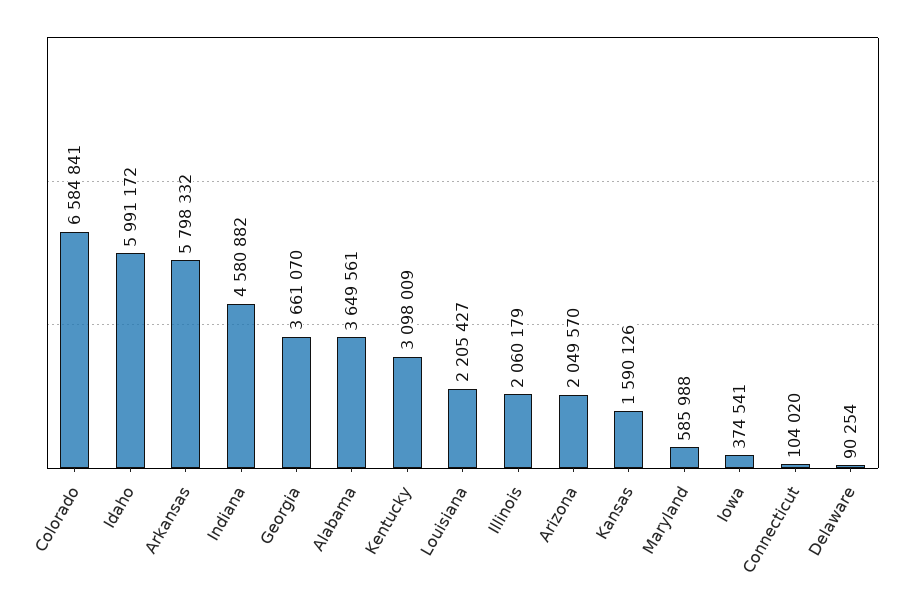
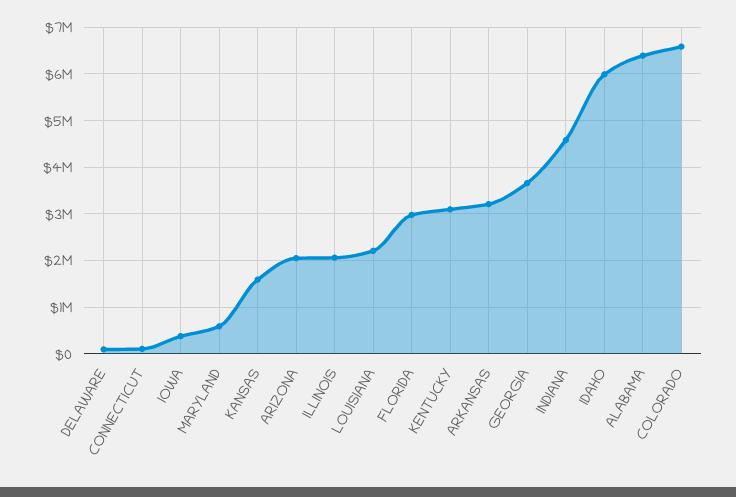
  {
    "Colorado": 6584841,
    "Idaho": 5991172,
-   "Arkansas": 5798332,
+   "Arkansas": 3200000,
    "Indiana": 4580882,
    "Georgia": 3661070,
-   "Alabama": 3649561,
+   "Alabama": 6400000,
    "Kentucky": 3098009,
    "Louisiana": 2205427,
    "Illinois": 2060179,
    "Arizona": 2049570,
    "Kansas": 1590126,
    "Maryland": 585988,
    "Iowa": 374541,
    "Connecticut": 104020,
-   "Delaware": 90254
+   "Delaware": 90254,
+   "FLORIDA": 3000000
  }

